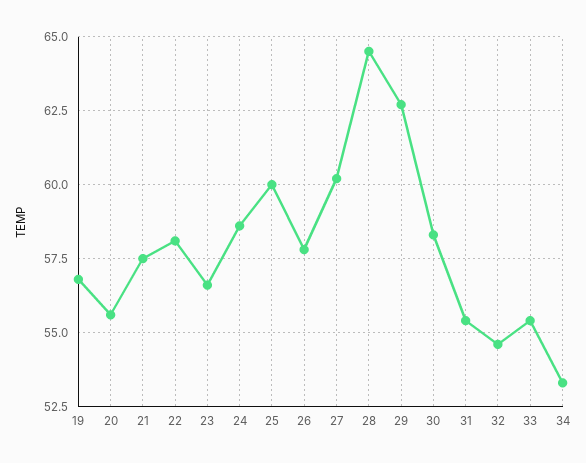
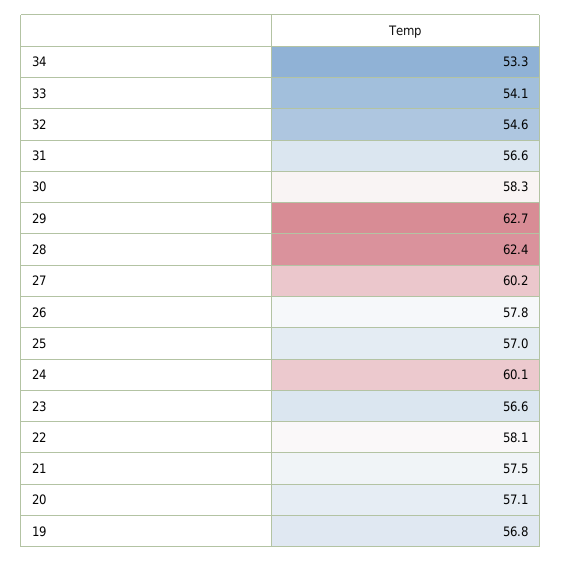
  {
    "19": 56.8,
-   "20": 55.5,
+   "20": 57.1,
    "21": 57.5,
    "22": 58.1,
    "23": 56.6,
-   "24": 58.5,
+   "24": 60.1,
-   "25": 60,
+   "25": 57,
    "26": 57.8,
    "27": 60.2,
-   "28": 64.5,
+   "28": 62.4,
    "29": 62.7,
    "30": 58.3,
-   "31": 55.5,
+   "31": 56.6,
    "32": 54.6,
-   "33": 55.5,
+   "33": 54.1,
    "34": 53.3
  }

